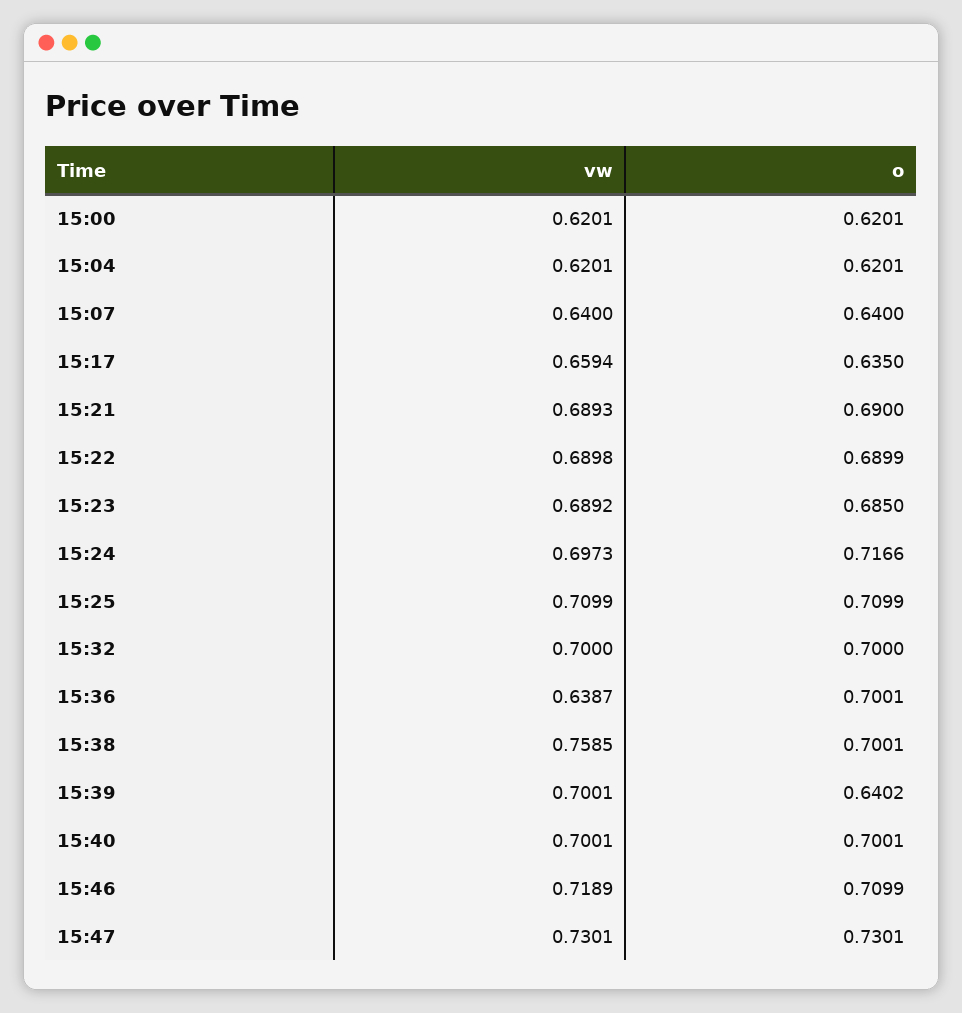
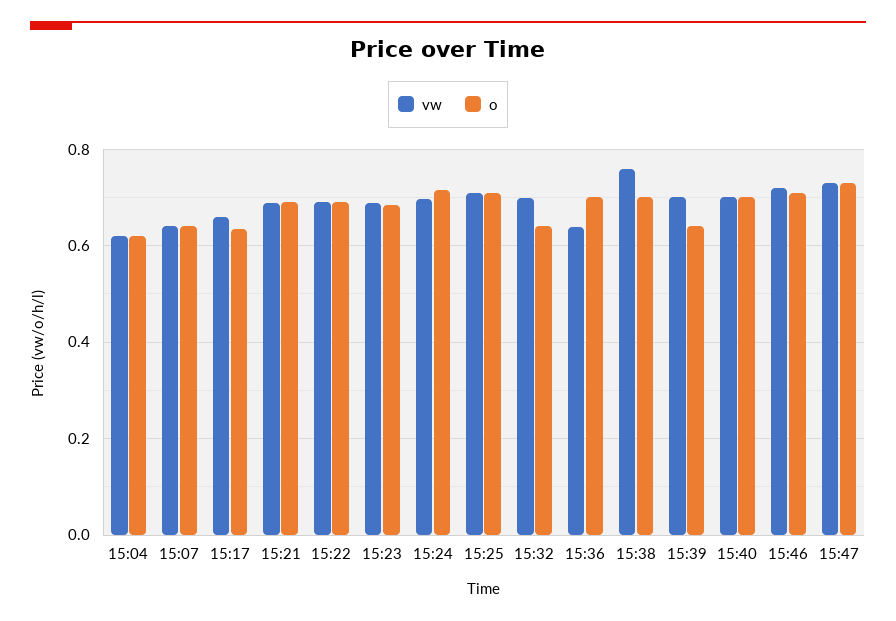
  {
    "vw": {
-     "15:00": 0.6201,
      "15:04": 0.6201,
      "15:07": 0.64,
      "15:17": 0.6594,
      "15:21": 0.6893,
      "15:22": 0.6898,
      "15:23": 0.6892,
      "15:24": 0.6973,
      "15:25": 0.7099,
      "15:32": 0.7,
      "15:36": 0.6387,
      "15:38": 0.7585,
      "15:39": 0.7001,
      "15:40": 0.7001,
      "15:46": 0.7189,
      "15:47": 0.7301
    },
    "o": {
-     "15:00": 0.6201,
      "15:04": 0.6201,
      "15:07": 0.64,
      "15:17": 0.635,
      "15:21": 0.69,
      "15:22": 0.6899,
      "15:23": 0.685,
      "15:24": 0.7166,
      "15:25": 0.7099,
-     "15:32": 0.7,
+     "15:32": 0.64,
      "15:36": 0.7001,
      "15:38": 0.7001,
      "15:39": 0.6402,
      "15:40": 0.7001,
      "15:46": 0.7099,
      "15:47": 0.7301
    }
  }

